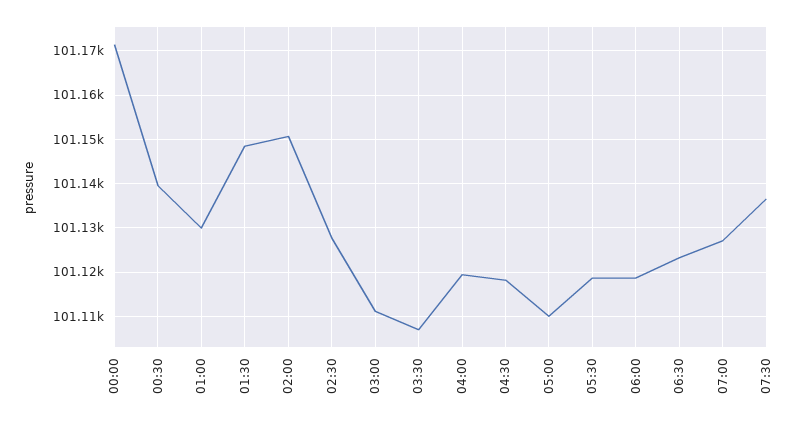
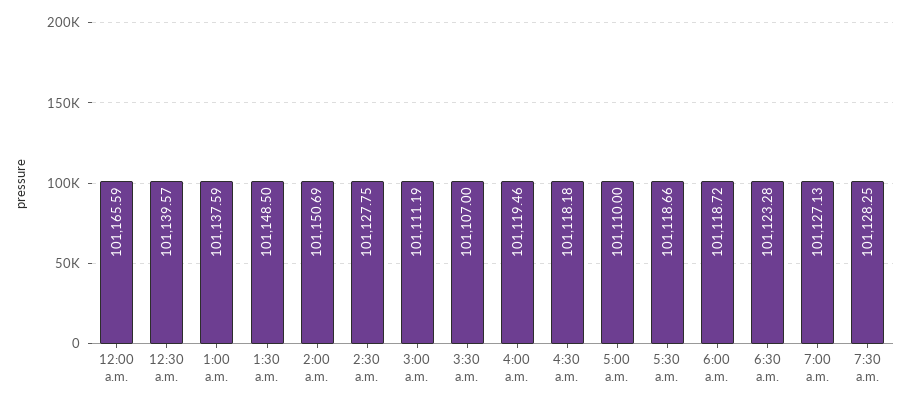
  {
-   "00:00": 101172,
+   "00:00": 101165.59,
    "00:30": 101139.57,
-   "01:00": 101130,
+   "01:00": 101137.59,
    "01:30": 101148.5,
    "02:00": 101150.69,
    "02:30": 101127.75,
    "03:00": 101111.19,
    "03:30": 101107,
    "04:00": 101119.46,
    "04:30": 101118.18,
    "05:00": 101110,
    "05:30": 101118.66,
    "06:00": 101118.72,
    "06:30": 101123.28,
    "07:00": 101127.13,
-   "07:30": 101136
+   "07:30": 101128.25
  }

